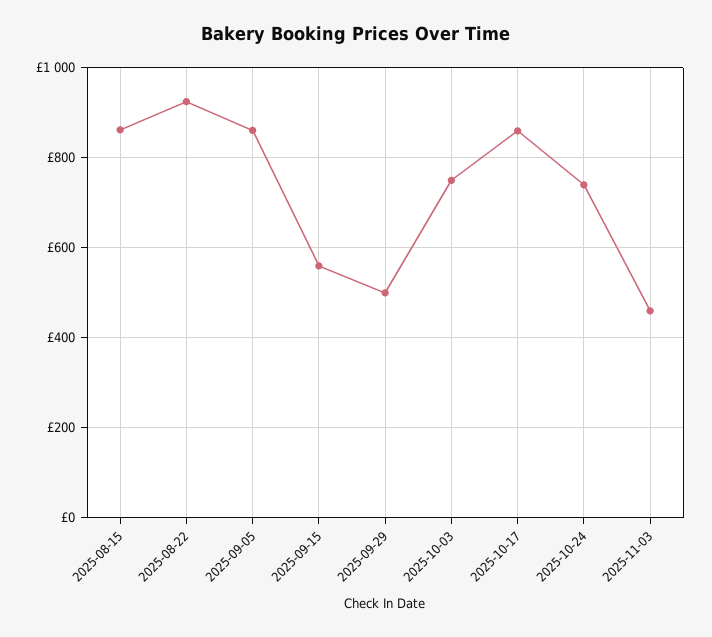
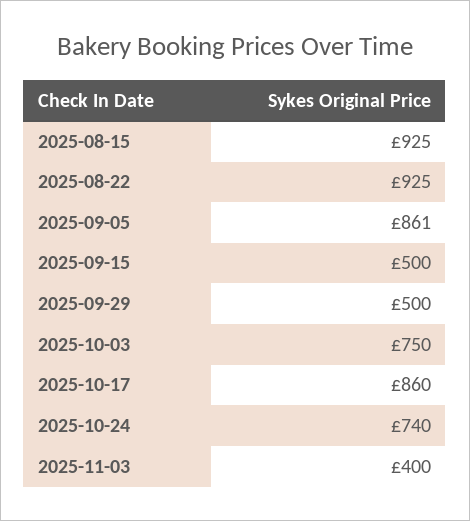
  {
-   "2025-08-15": 860,
+   "2025-08-15": 925,
    "2025-08-22": 925,
    "2025-09-05": 861,
-   "2025-09-15": 560,
+   "2025-09-15": 500,
    "2025-09-29": 500,
    "2025-10-03": 750,
    "2025-10-17": 860,
    "2025-10-24": 740,
-   "2025-11-03": 460
+   "2025-11-03": 400
  }

